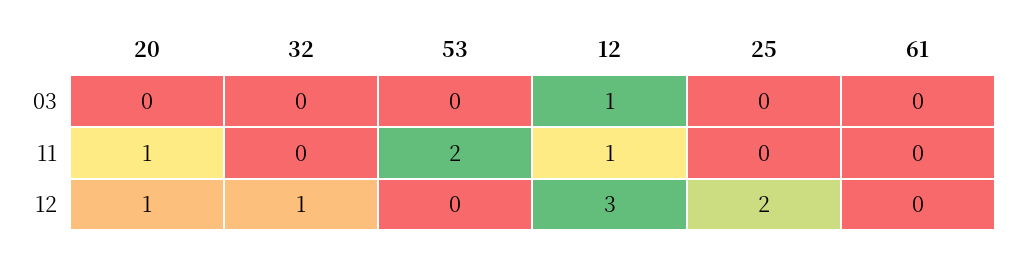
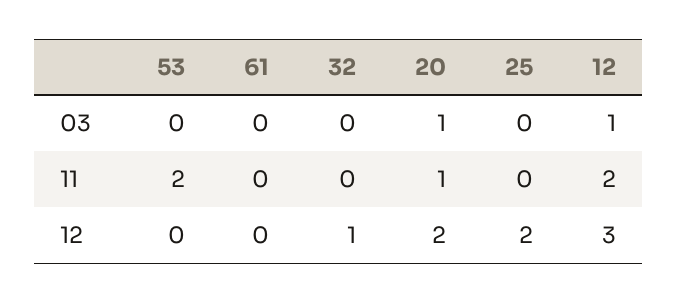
  {
    "20": {
-     "03": 0,
+     "03": 1,
      "11": 1,
-     "12": 1
+     "12": 2
    },
    "32": {
      "03": 0,
      "11": 0,
      "12": 1
    },
    "53": {
      "03": 0,
      "11": 2,
      "12": 0
    },
    "12": {
      "03": 1,
-     "11": 1,
+     "11": 2,
      "12": 3
    },
    "25": {
      "03": 0,
      "11": 0,
      "12": 2
    },
    "61": {
      "03": 0,
      "11": 0,
      "12": 0
    }
  }

